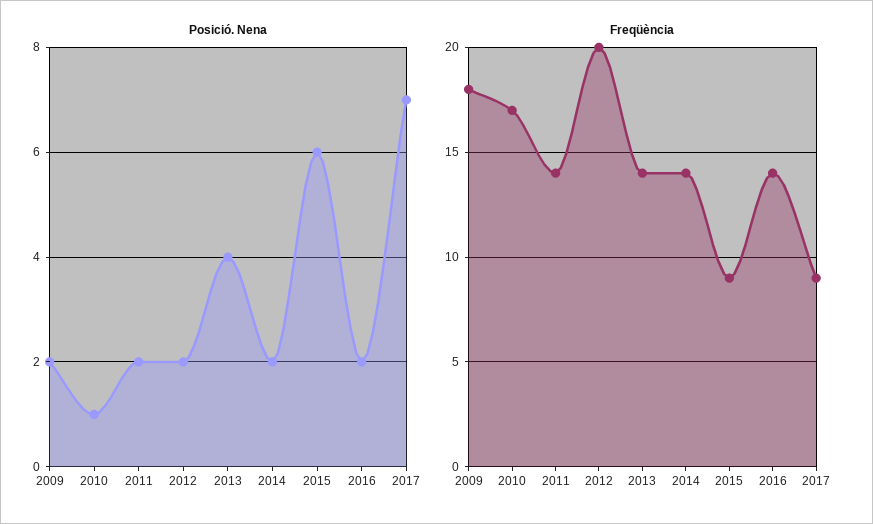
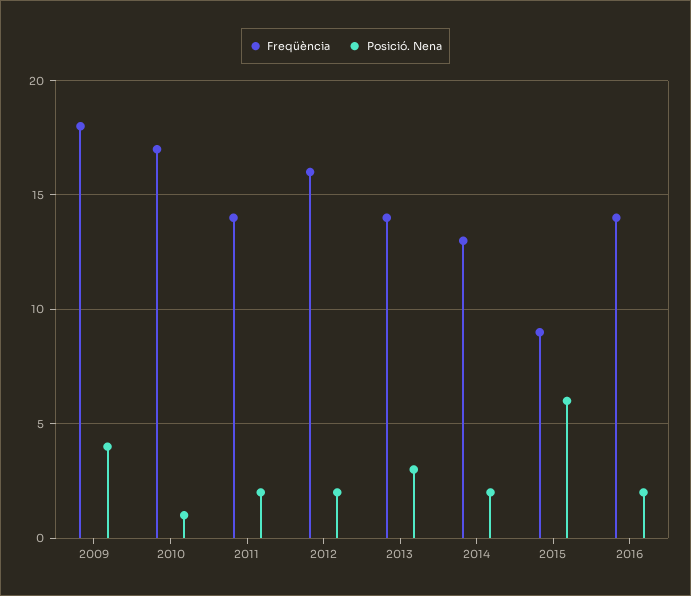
  {
    "Posició. Nena": {
-     "2009": 2,
+     "2009": 4,
      "2010": 1,
      "2011": 2,
      "2012": 2,
-     "2013": 4,
+     "2013": 3,
      "2014": 2,
      "2015": 6,
-     "2016": 2,
+     "2016": 2
-     "2017": 7
    },
    "Freqüència": {
      "2009": 18,
      "2010": 17,
      "2011": 14,
-     "2012": 20,
+     "2012": 16,
      "2013": 14,
-     "2014": 14,
+     "2014": 13,
      "2015": 9,
-     "2016": 14,
+     "2016": 14
-     "2017": 9
    }
  }

